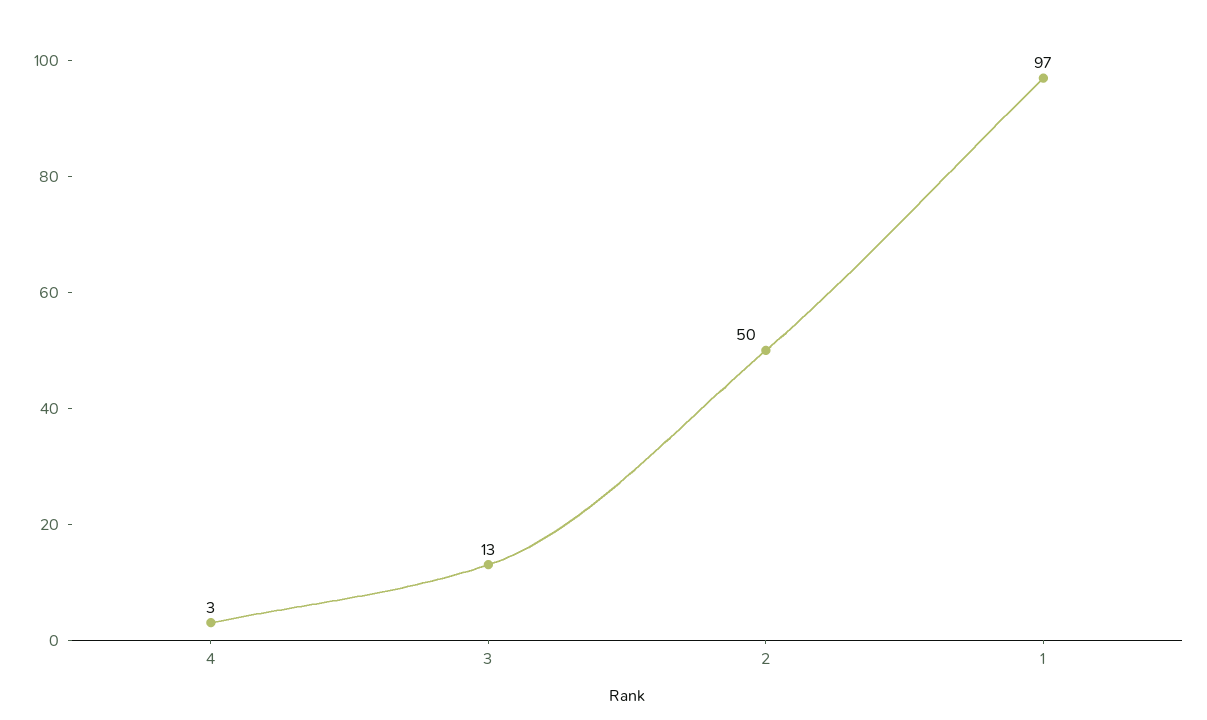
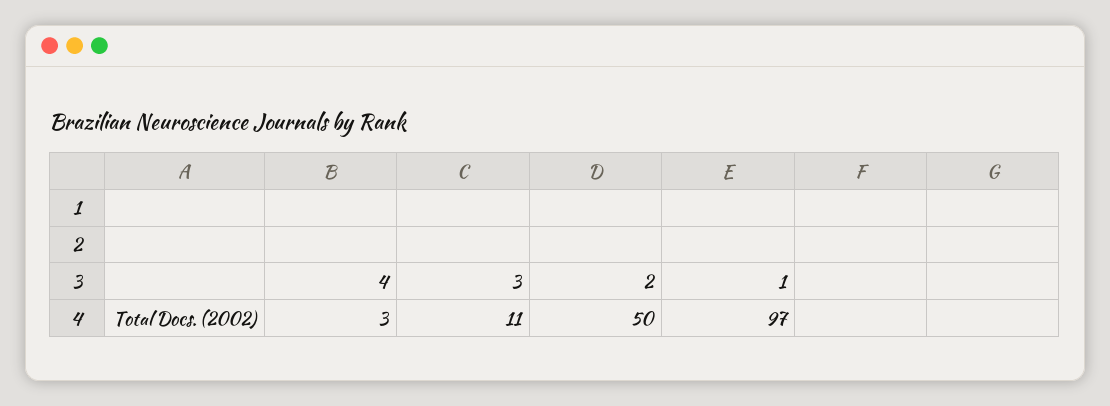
  {
    "4": 3,
-   "3": 13,
+   "3": 11,
    "2": 50,
    "1": 97
  }

